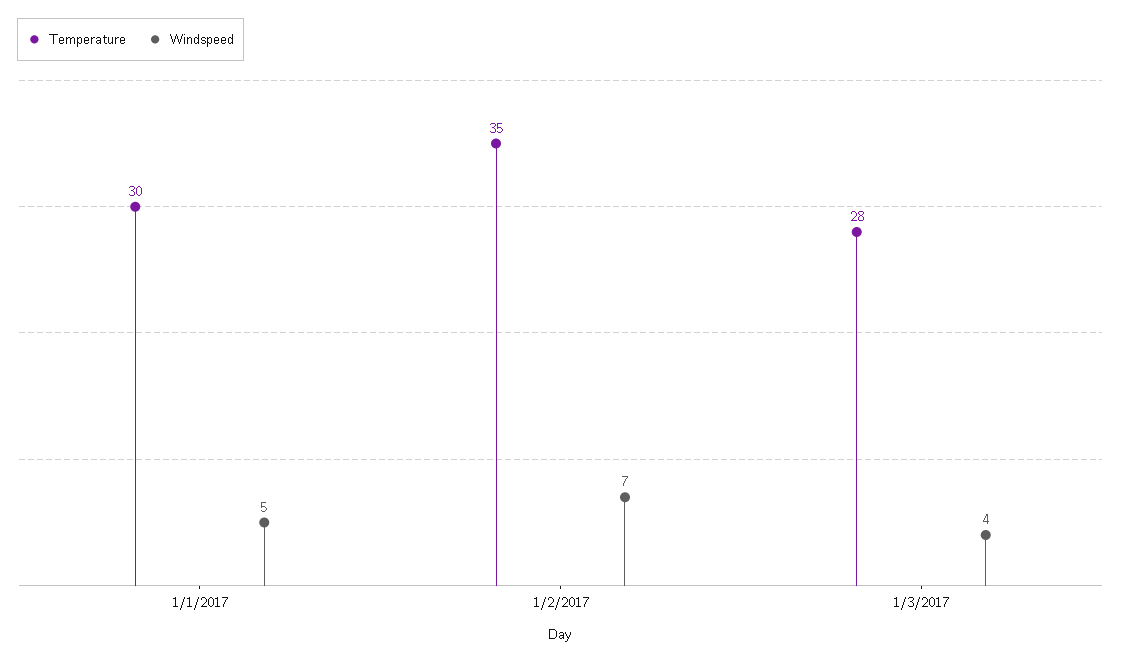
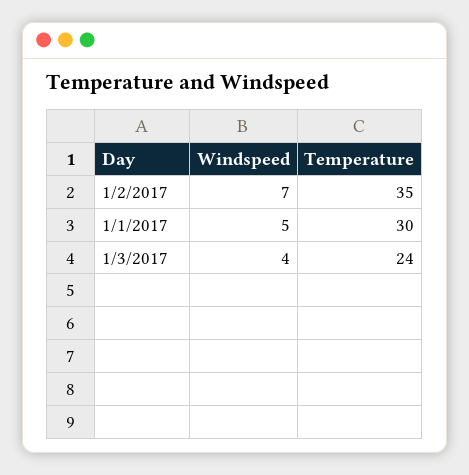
  {
    "Temperature": {
      "1/1/2017": 30,
      "1/2/2017": 35,
-     "1/3/2017": 28
+     "1/3/2017": 24
    },
    "Windspeed": {
      "1/1/2017": 5,
      "1/2/2017": 7,
      "1/3/2017": 4
    }
  }

